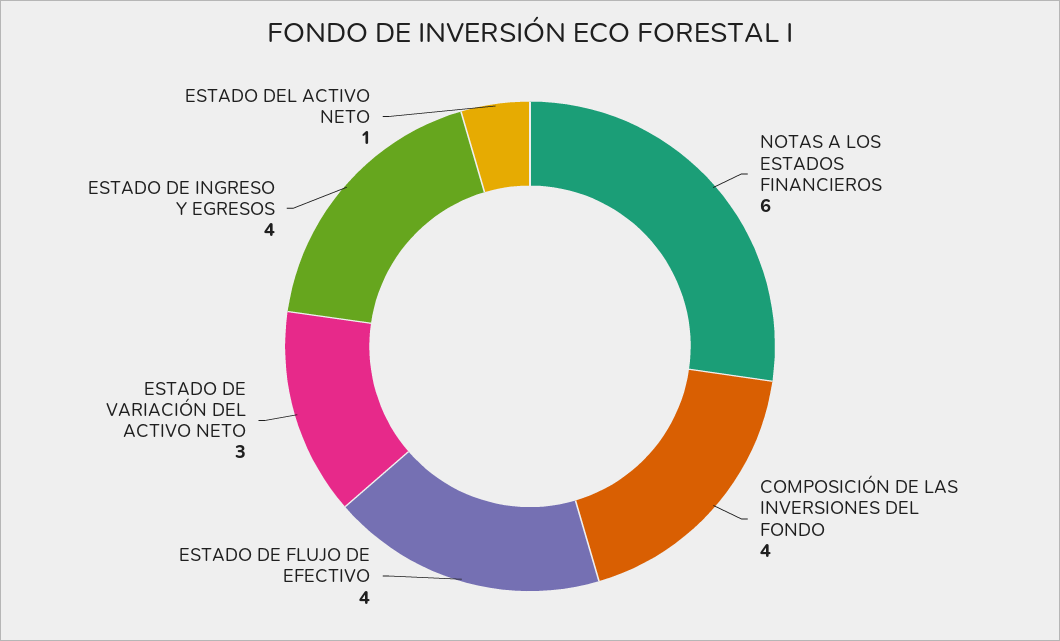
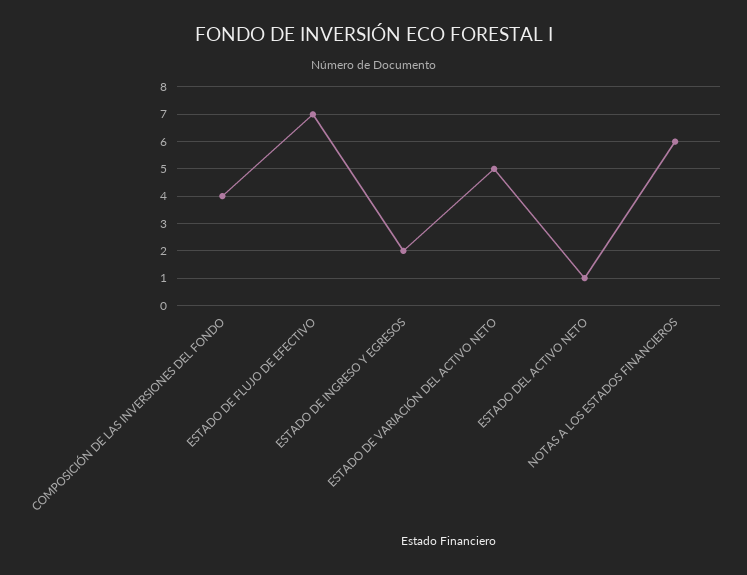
  {
    "NOTAS A LOS ESTADOS FINANCIEROS": 6,
    "COMPOSICIÓN DE LAS INVERSIONES DEL FONDO": 4,
-   "ESTADO DE FLUJO DE EFECTIVO": 4,
+   "ESTADO DE FLUJO DE EFECTIVO": 7,
-   "ESTADO DE VARIACIÓN DEL ACTIVO NETO": 3,
+   "ESTADO DE VARIACIÓN DEL ACTIVO NETO": 5,
-   "ESTADO DE INGRESO Y EGRESOS": 4,
+   "ESTADO DE INGRESO Y EGRESOS": 2,
    "ESTADO DEL ACTIVO NETO": 1
  }

